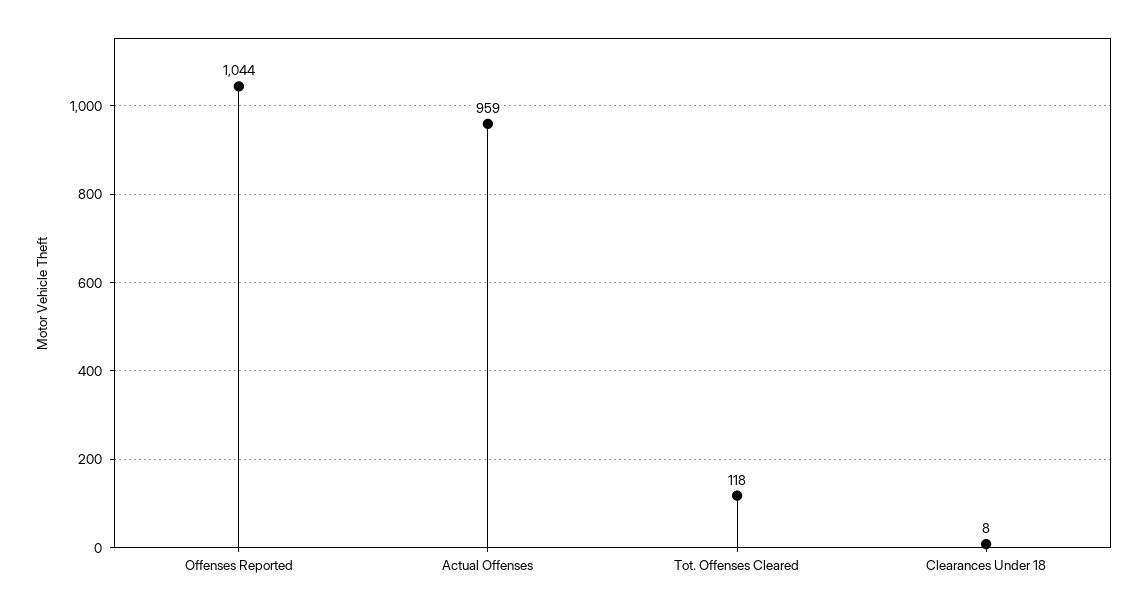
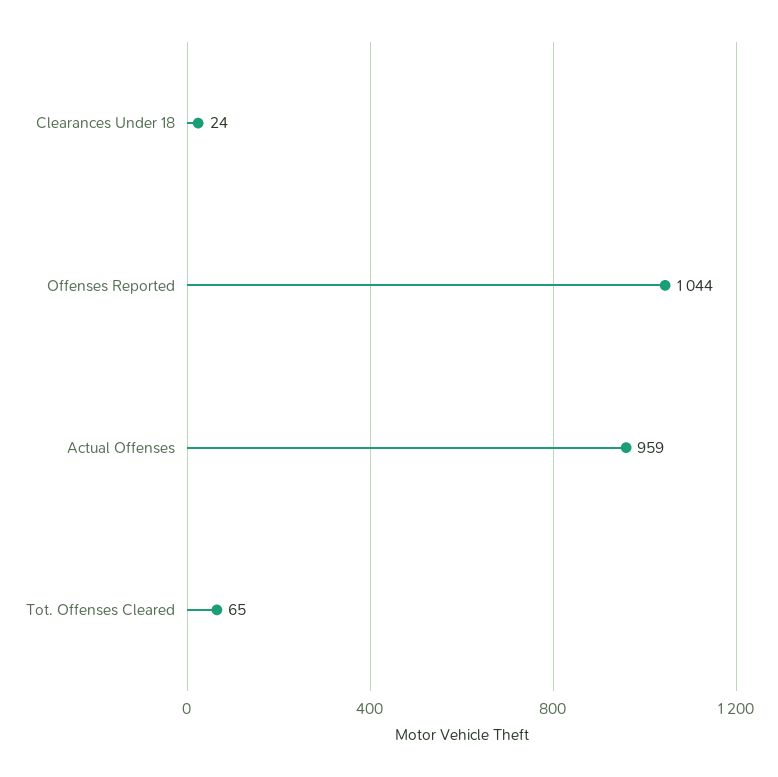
  {
    "Offenses Reported": 1044,
    "Actual Offenses": 959,
-   "Tot. Offenses Cleared": 118,
+   "Tot. Offenses Cleared": 65,
-   "Clearances Under 18": 8
+   "Clearances Under 18": 24
  }

